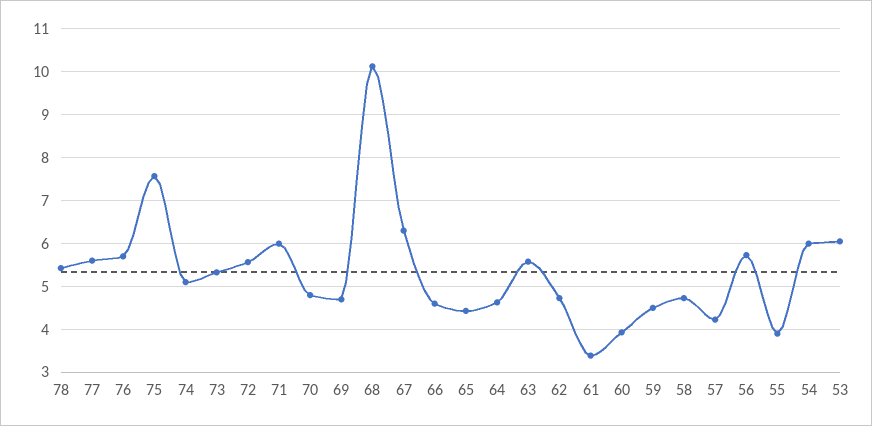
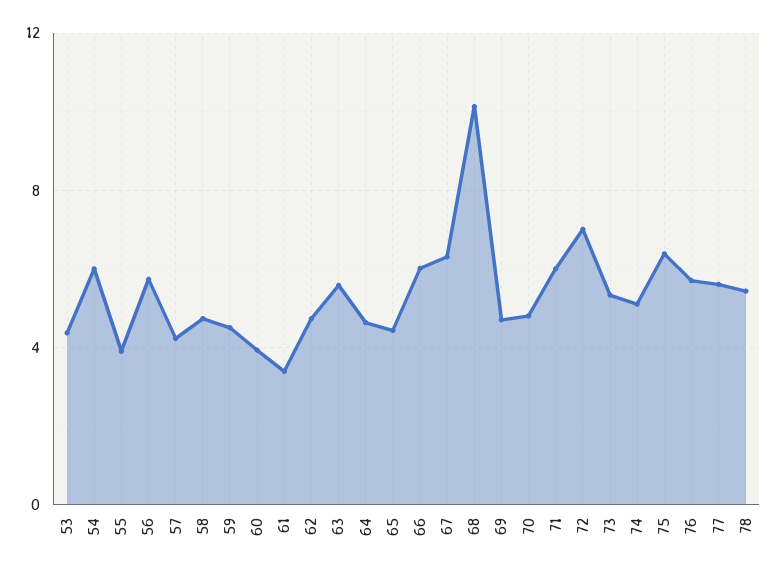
  {
    "78": 5.4,
    "77": 5.6,
    "76": 5.8,
-   "75": 7.6,
+   "75": 6.5,
    "74": 5.2,
    "73": 5.4,
-   "72": 5.6,
+   "72": 7,
    "71": 6,
    "70": 4.8,
    "69": 4.8,
    "68": 10.2,
    "67": 6.4,
-   "66": 4.6,
+   "66": 6,
    "65": 4.4,
    "64": 4.6,
    "63": 5.6,
    "62": 4.8,
    "61": 3.4,
    "60": 4,
    "59": 4.6,
    "58": 4.8,
    "57": 4.2,
    "56": 5.8,
    "55": 4,
    "54": 6,
-   "53": 6
+   "53": 4.5
  }

